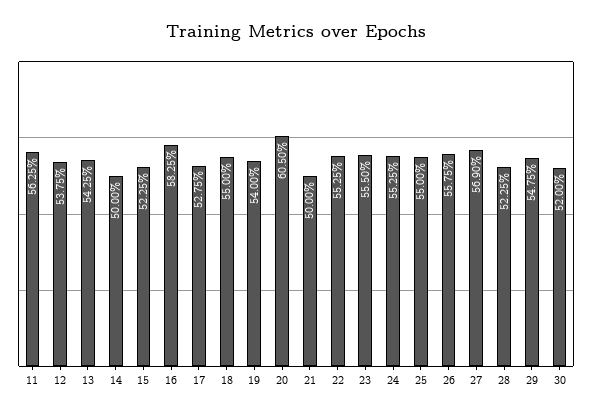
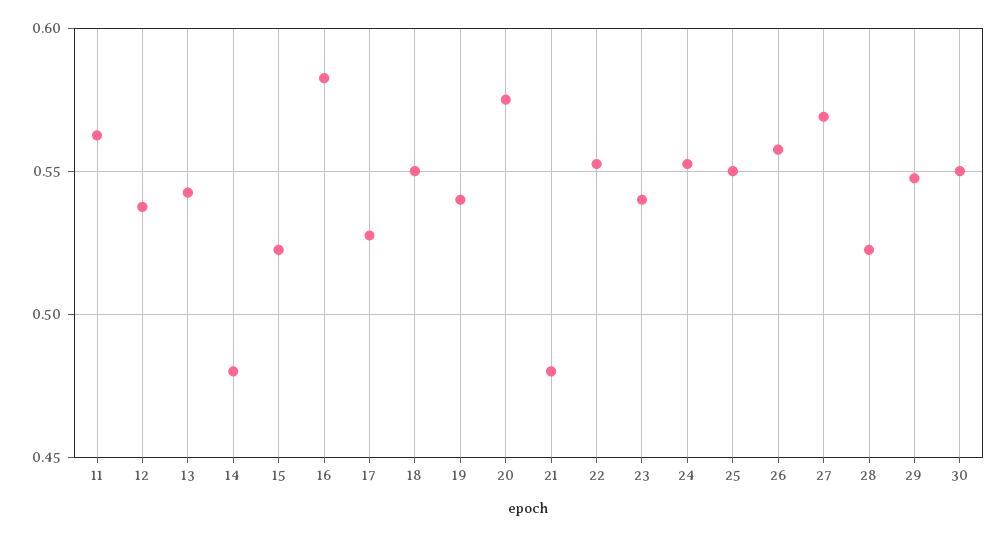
  {
    "11": 0.5625,
    "12": 0.5375,
    "13": 0.5425,
-   "14": 0.5,
+   "14": 0.48,
    "15": 0.5225,
    "16": 0.5825,
    "17": 0.5275,
    "18": 0.55,
    "19": 0.54,
-   "20": 0.605,
+   "20": 0.575,
-   "21": 0.5,
+   "21": 0.48,
    "22": 0.5525,
-   "23": 0.555,
+   "23": 0.54,
    "24": 0.5525,
    "25": 0.55,
    "26": 0.5575,
    "27": 0.569,
    "28": 0.5225,
    "29": 0.5475,
-   "30": 0.52
+   "30": 0.55
  }

